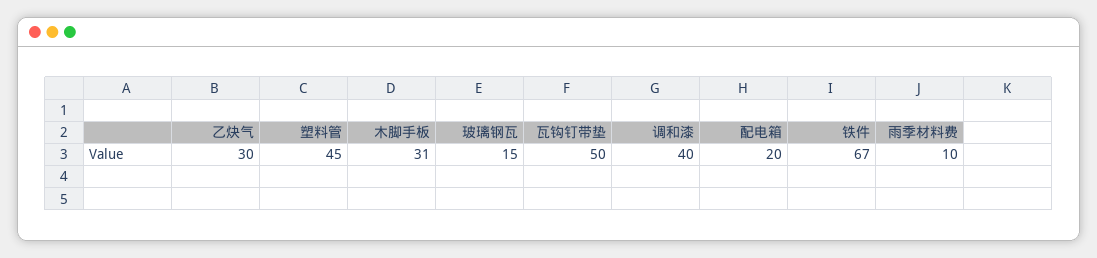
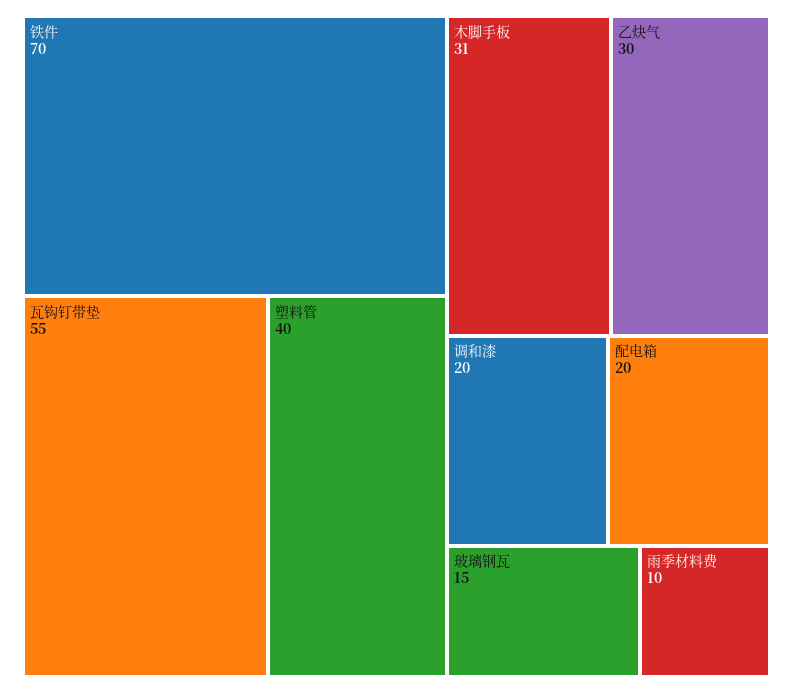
  {
    "乙炔气": 30,
-   "塑料管": 45,
+   "塑料管": 40,
    "木脚手板": 31,
    "玻璃钢瓦": 15,
-   "瓦钩钉带垫": 50,
+   "瓦钩钉带垫": 55,
-   "调和漆": 40,
+   "调和漆": 20,
    "配电箱": 20,
-   "铁件": 67,
+   "铁件": 70,
    "雨季材料费": 10
  }

